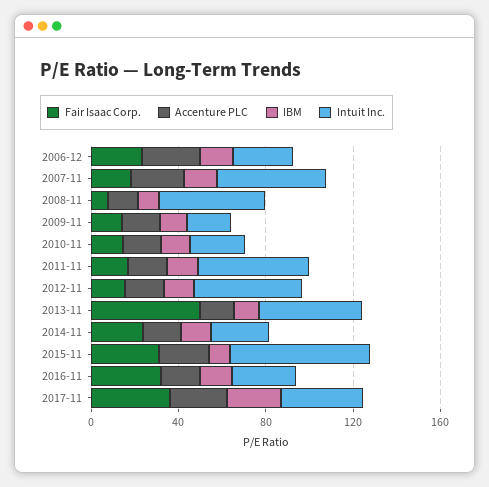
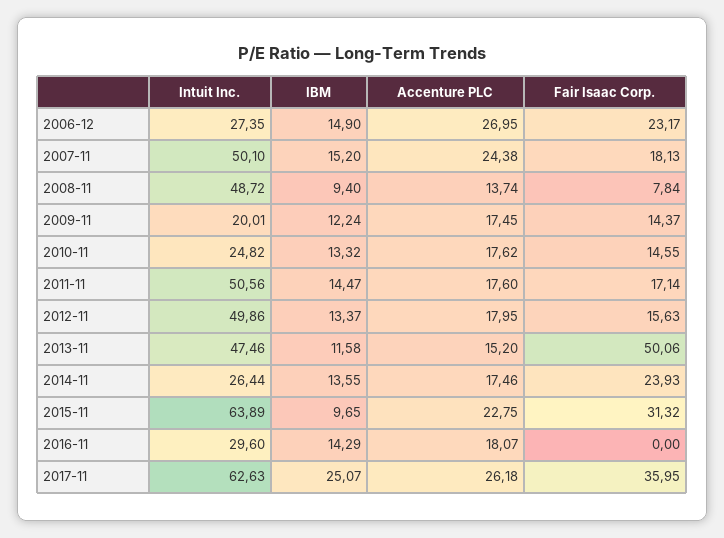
  {
    "Fair Isaac Corp.": {
      "2006-12": 23.17,
      "2007-11": 18.13,
      "2008-11": 7.84,
      "2009-11": 14.37,
      "2010-11": 14.55,
      "2011-11": 17.14,
      "2012-11": 15.63,
      "2013-11": 50.06,
      "2014-11": 23.93,
      "2015-11": 31.32,
-     "2016-11": 30,
+     "2016-11": 0,
      "2017-11": 35.95
    },
    "Accenture PLC": {
      "2006-12": 26.95,
      "2007-11": 24.38,
      "2008-11": 13.74,
      "2009-11": 17.45,
      "2010-11": 17.62,
      "2011-11": 17.6,
      "2012-11": 17.95,
      "2013-11": 15.2,
      "2014-11": 17.46,
      "2015-11": 22.75,
      "2016-11": 18.07,
      "2017-11": 26.18
    },
    "IBM": {
      "2006-12": 14.9,
      "2007-11": 15.2,
      "2008-11": 9.4,
      "2009-11": 12.24,
      "2010-11": 13.32,
      "2011-11": 14.47,
      "2012-11": 13.37,
      "2013-11": 11.58,
      "2014-11": 13.55,
      "2015-11": 9.65,
      "2016-11": 14.29,
      "2017-11": 25.07
    },
    "Intuit Inc.": {
      "2006-12": 27.35,
      "2007-11": 50.1,
      "2008-11": 48.72,
      "2009-11": 20.01,
      "2010-11": 24.82,
      "2011-11": 50.56,
      "2012-11": 49.86,
      "2013-11": 47.46,
      "2014-11": 26.44,
      "2015-11": 63.89,
      "2016-11": 29.6,
-     "2017-11": 40
+     "2017-11": 62.63
    }
  }

